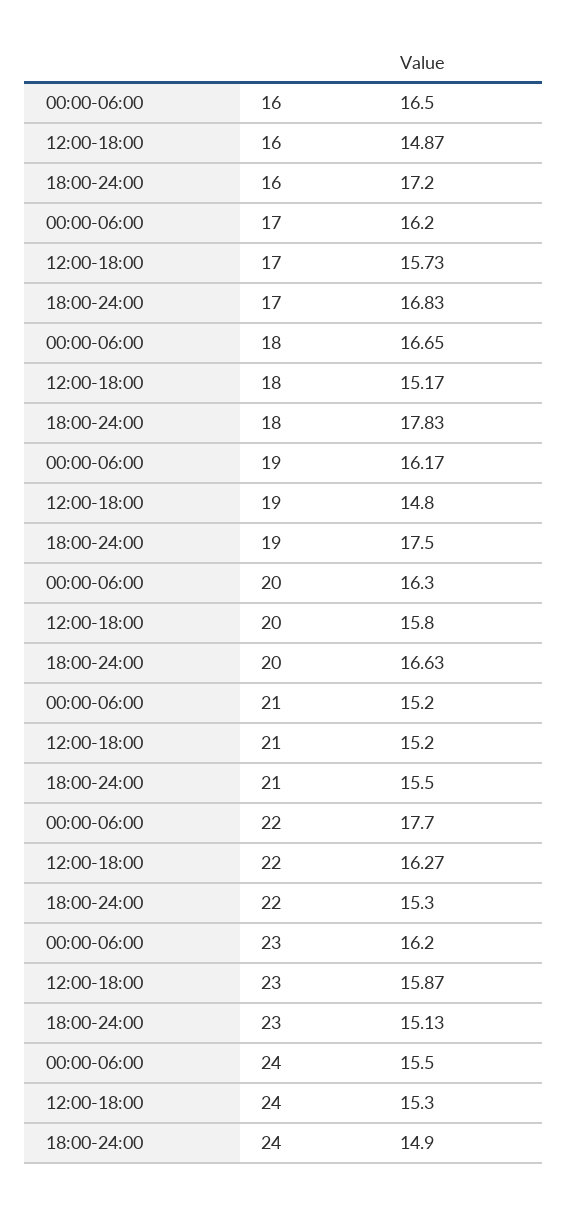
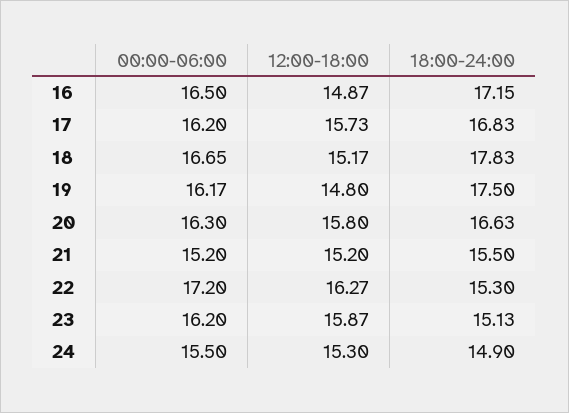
  {
    "00:00-06:00": {
      "16": 16.5,
      "17": 16.2,
      "18": 16.65,
      "19": 16.17,
      "20": 16.3,
      "21": 15.2,
-     "22": 17.7,
+     "22": 17.2,
      "23": 16.2,
      "24": 15.5
    },
    "12:00-18:00": {
      "16": 14.87,
      "17": 15.73,
      "18": 15.17,
      "19": 14.8,
      "20": 15.8,
      "21": 15.2,
      "22": 16.27,
      "23": 15.87,
      "24": 15.3
    },
    "18:00-24:00": {
-     "16": 17.2,
+     "16": 17.15,
      "17": 16.83,
      "18": 17.83,
      "19": 17.5,
      "20": 16.63,
      "21": 15.5,
      "22": 15.3,
      "23": 15.13,
      "24": 14.9
    }
  }

